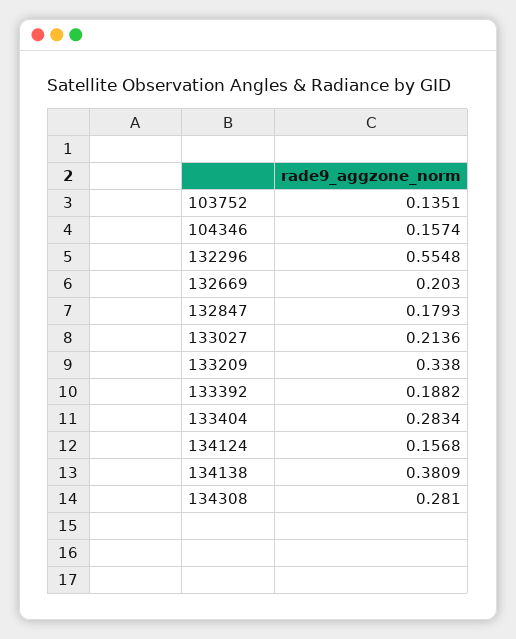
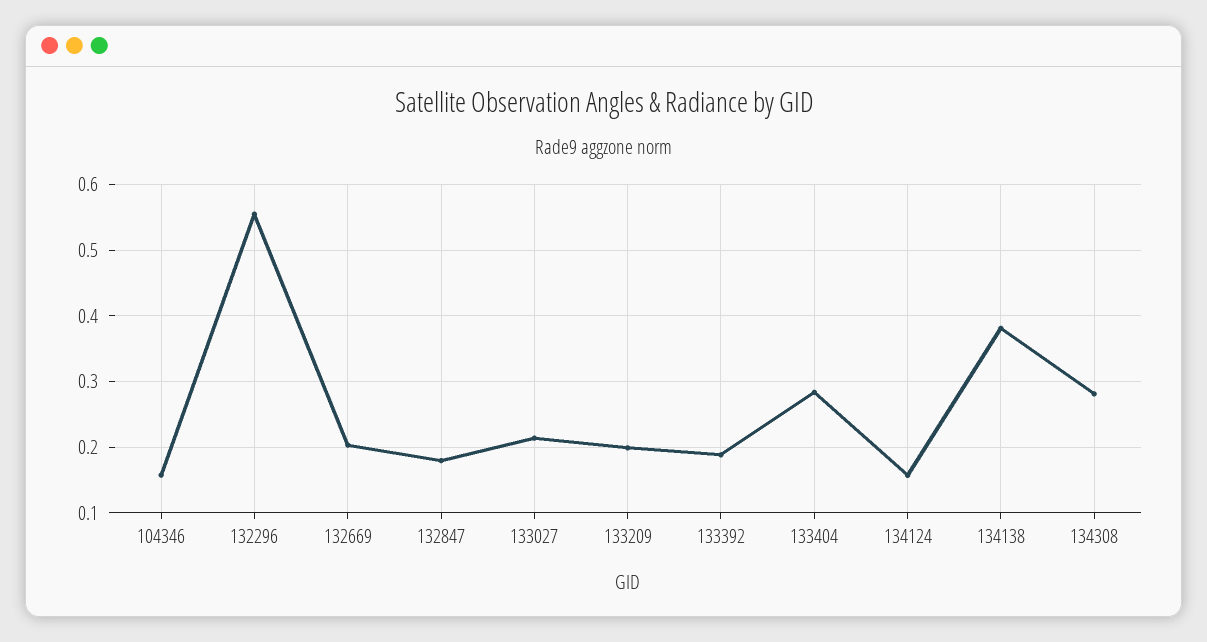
  {
-   "103752": 0.1351,
    "104346": 0.1574,
    "132296": 0.5548,
    "132669": 0.203,
    "132847": 0.1793,
    "133027": 0.2136,
-   "133209": 0.338,
+   "133209": 0.2,
    "133392": 0.1882,
    "133404": 0.2834,
    "134124": 0.1568,
    "134138": 0.3809,
    "134308": 0.281
  }

